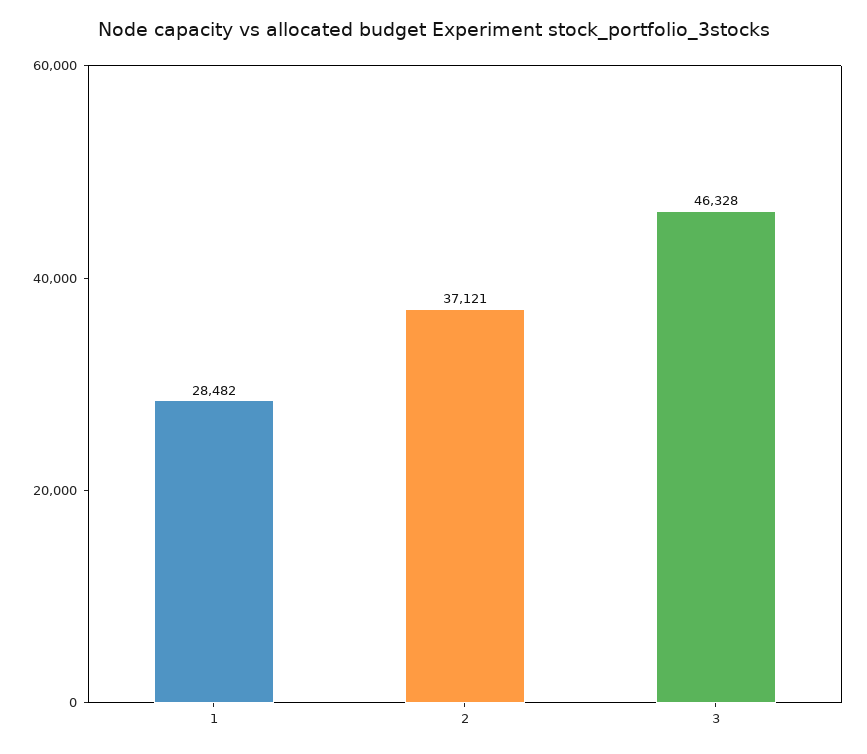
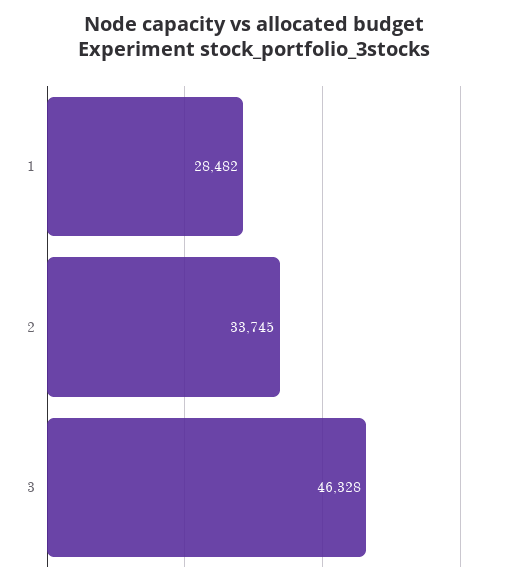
  {
    "1": 28482,
-   "2": 37121,
+   "2": 33745,
    "3": 46328
  }

